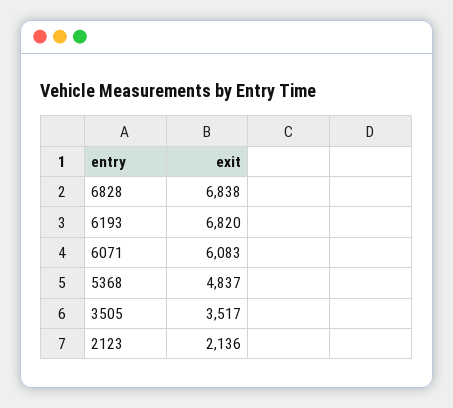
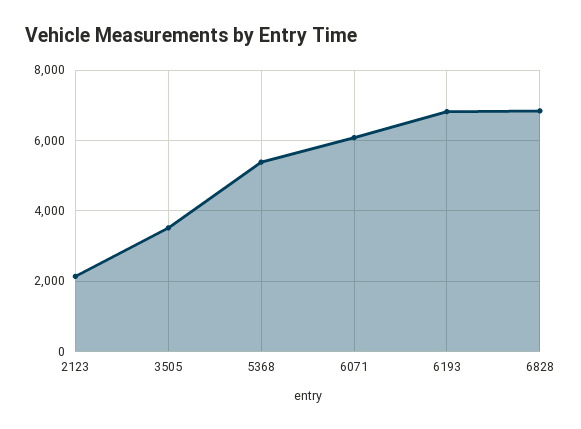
  {
    "6828": 6838,
    "6193": 6820,
    "6071": 6083,
-   "5368": 4837,
+   "5368": 5400,
    "3505": 3517,
    "2123": 2136
  }

